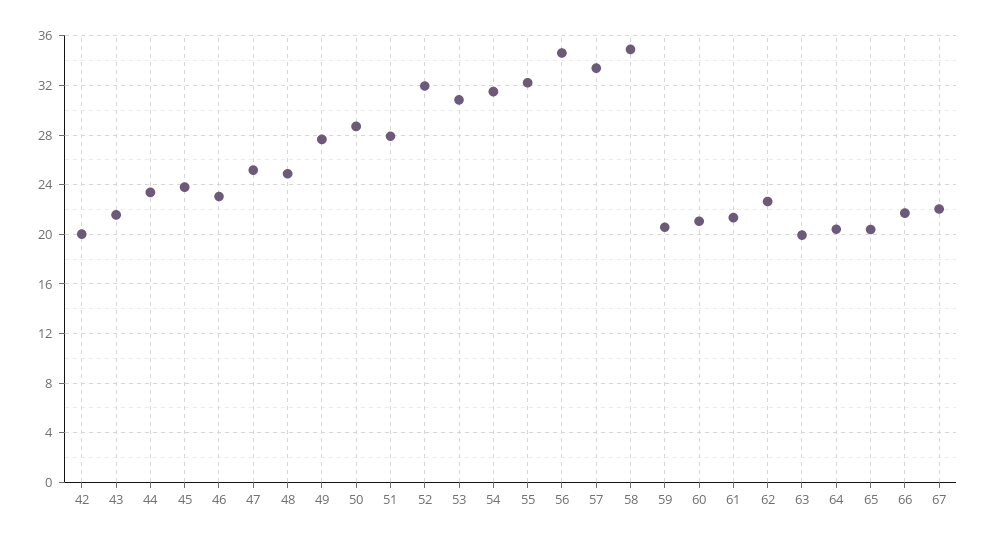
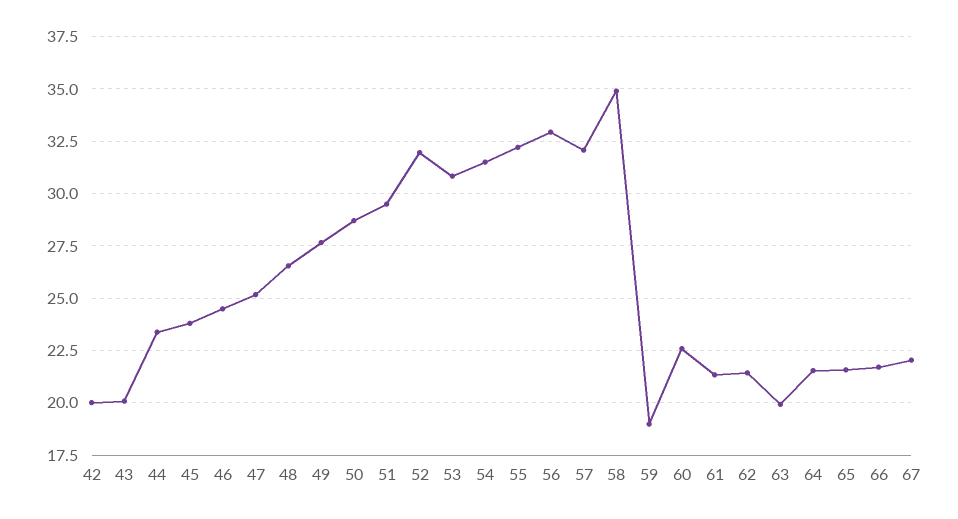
  {
    "42": 20,
-   "43": 21.5,
+   "43": 20,
    "44": 23.5,
    "45": 24,
-   "46": 23,
+   "46": 24.5,
    "47": 25,
-   "48": 25,
+   "48": 26.5,
    "49": 27.5,
    "50": 28.5,
-   "51": 28,
+   "51": 29.5,
    "52": 32,
    "53": 31,
    "54": 31.5,
    "55": 32,
-   "56": 34.5,
+   "56": 33,
-   "57": 33.5,
+   "57": 32,
    "58": 35,
-   "59": 20.5,
+   "59": 19,
-   "60": 21,
+   "60": 22.5,
    "61": 21.5,
-   "62": 22.5,
+   "62": 21.5,
    "63": 20,
-   "64": 20.5,
+   "64": 21.5,
-   "65": 20.5,
+   "65": 21.5,
    "66": 21.5,
    "67": 22
  }

